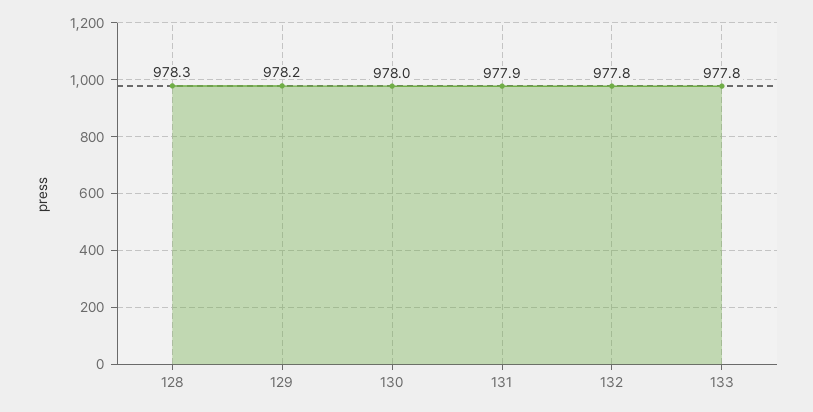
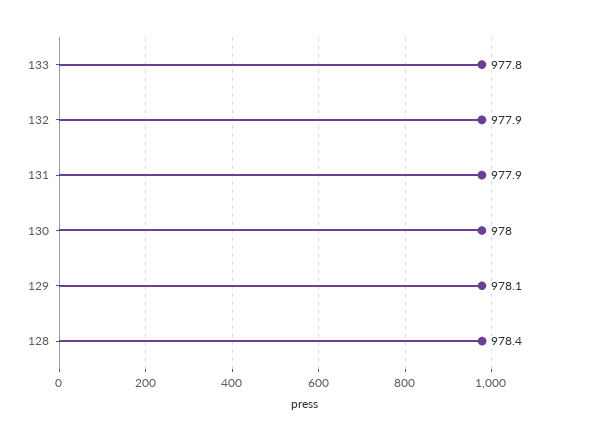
  {
-   "128": 978.3,
+   "128": 978.4,
-   "129": 978.2,
+   "129": 978.1,
    "130": 978,
    "131": 977.9,
-   "132": 977.8,
+   "132": 977.9,
    "133": 977.8
  }

